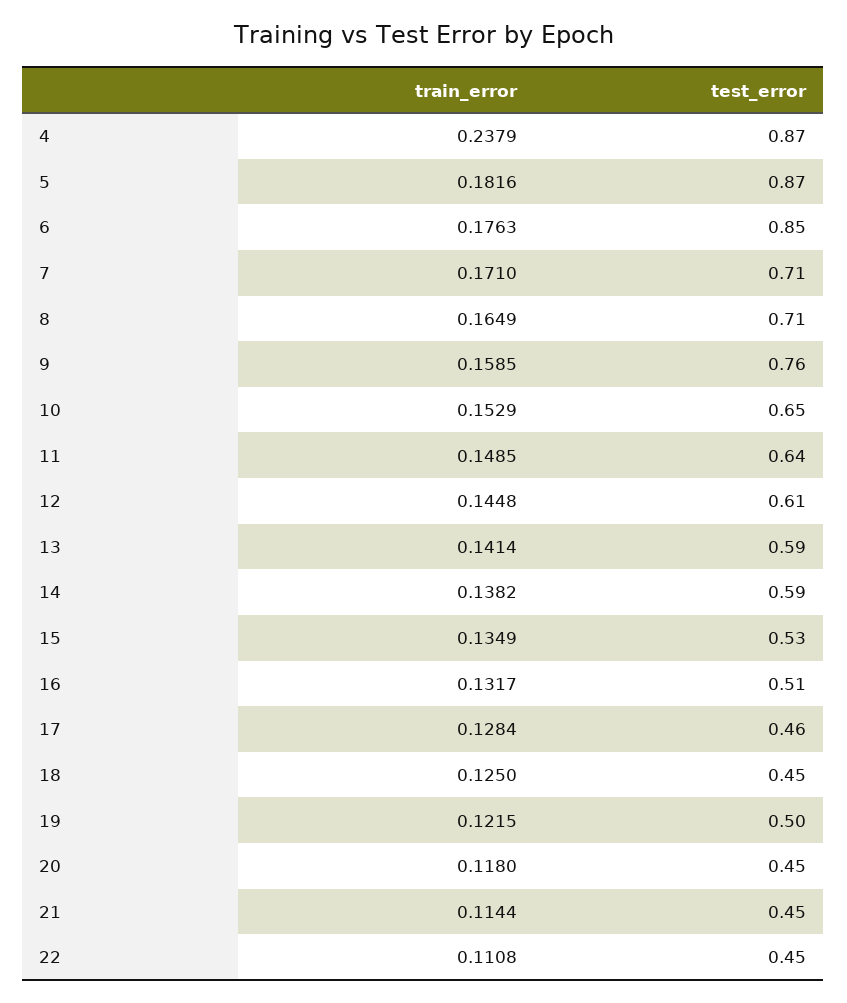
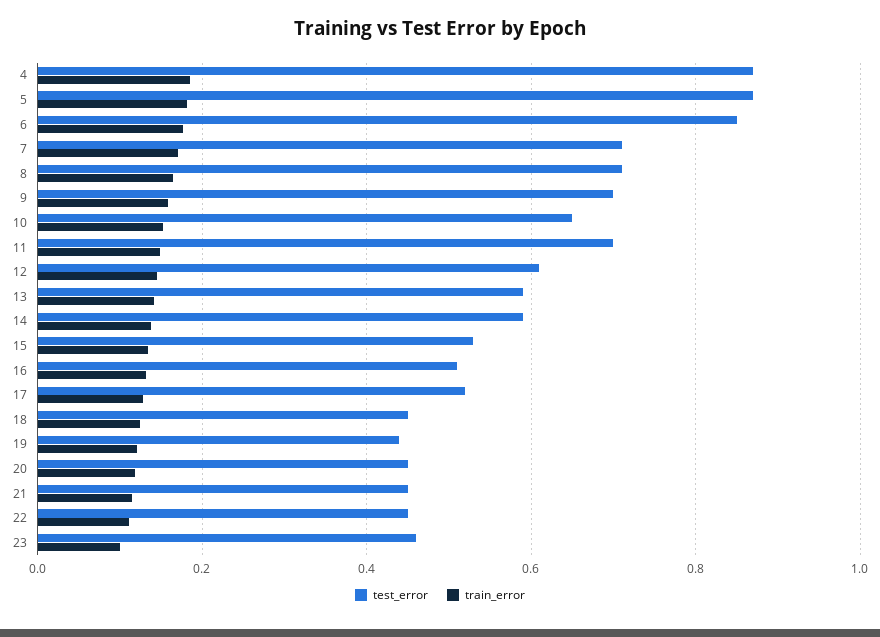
  {
    "train_error": {
-     "4": 0.2379,
+     "4": 0.18,
      "5": 0.1816,
      "6": 0.1763,
      "7": 0.171,
      "8": 0.1649,
      "9": 0.1585,
      "10": 0.1529,
      "11": 0.1485,
      "12": 0.1448,
      "13": 0.1414,
      "14": 0.1382,
      "15": 0.1349,
      "16": 0.1317,
      "17": 0.1284,
      "18": 0.125,
      "19": 0.1215,
      "20": 0.118,
      "21": 0.1144,
-     "22": 0.1108
+     "22": 0.1108,
+     "23": 0.1
    },
    "test_error": {
      "4": 0.87,
      "5": 0.87,
      "6": 0.85,
      "7": 0.71,
      "8": 0.71,
-     "9": 0.76,
+     "9": 0.7,
      "10": 0.65,
-     "11": 0.64,
+     "11": 0.7,
      "12": 0.61,
      "13": 0.59,
      "14": 0.59,
      "15": 0.53,
      "16": 0.51,
-     "17": 0.46,
+     "17": 0.52,
      "18": 0.45,
-     "19": 0.5,
+     "19": 0.44,
      "20": 0.45,
      "21": 0.45,
-     "22": 0.45
+     "22": 0.45,
+     "23": 0.46
    }
  }

